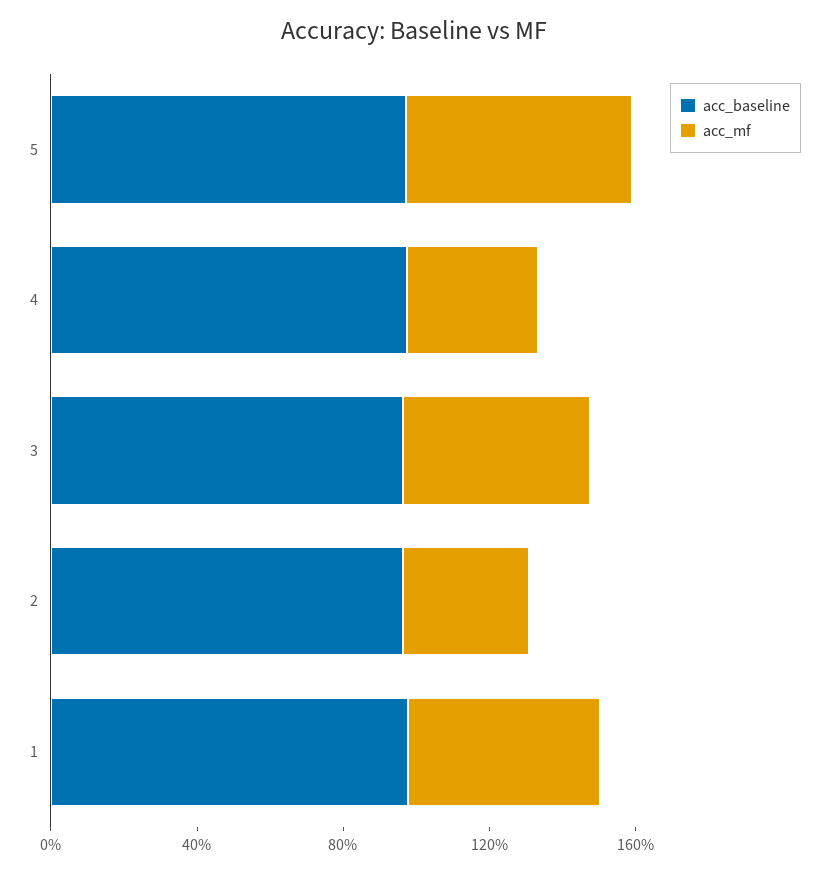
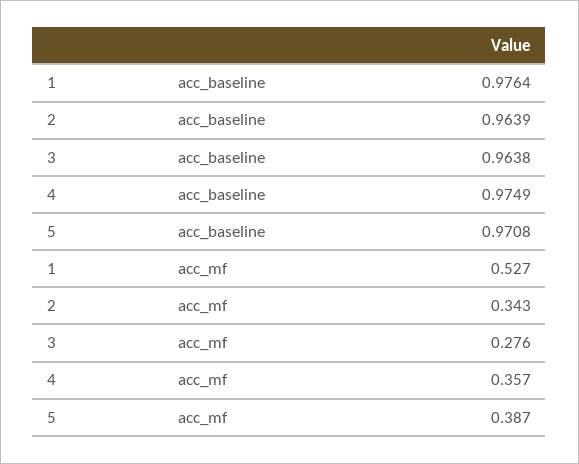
  {
    "acc_baseline": {
      "5": 0.9708,
      "4": 0.9749,
      "3": 0.9638,
      "2": 0.9639,
      "1": 0.9764
    },
    "acc_mf": {
-     "5": 0.6,
+     "5": 0.387,
      "4": 0.357,
-     "3": 0.5,
+     "3": 0.276,
      "2": 0.343,
      "1": 0.527
    }
  }

